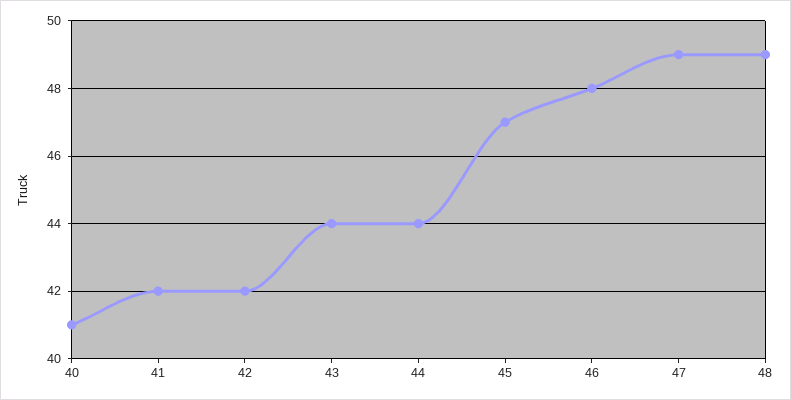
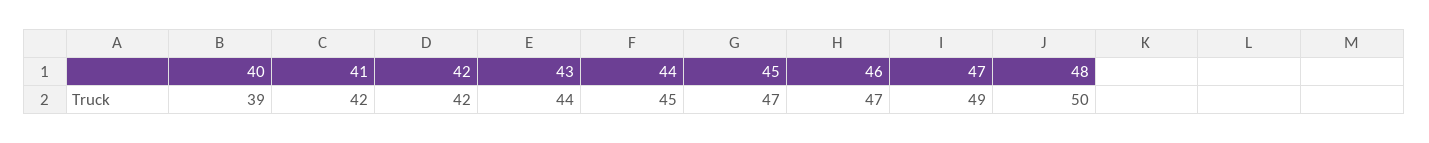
  {
-   "40": 41,
+   "40": 39,
    "41": 42,
    "42": 42,
    "43": 44,
-   "44": 44,
+   "44": 45,
    "45": 47,
-   "46": 48,
+   "46": 47,
    "47": 49,
-   "48": 49
+   "48": 50
  }

